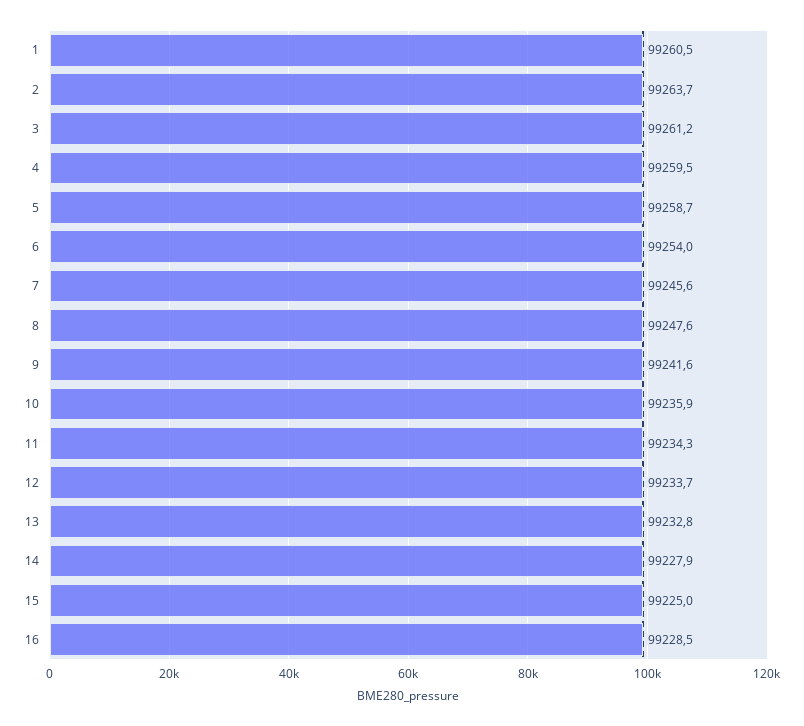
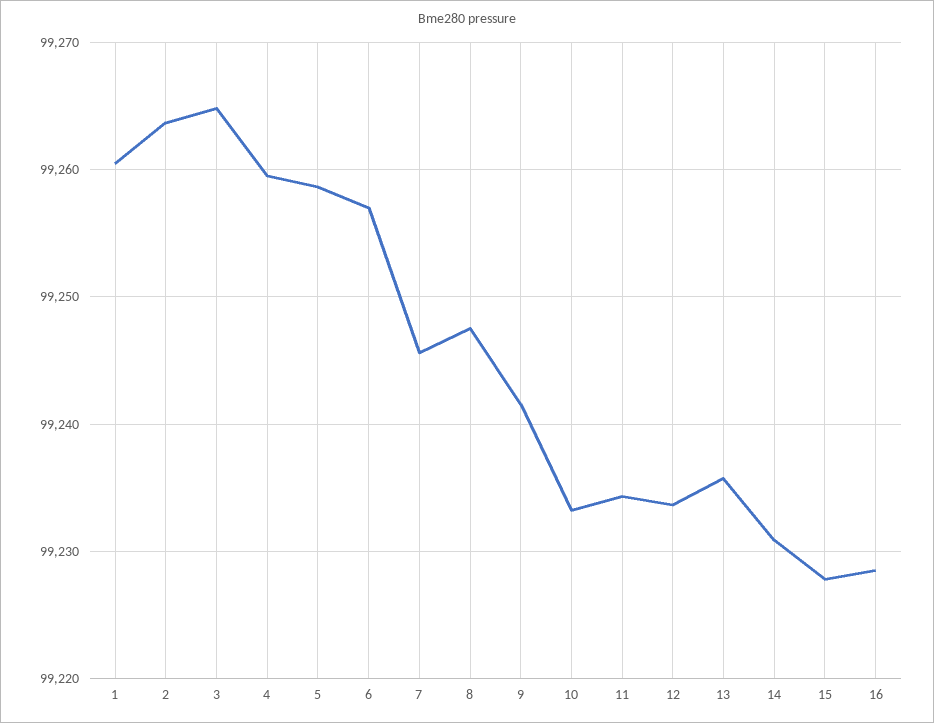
  {
    "1": 99260.5,
    "2": 99263.7,
-   "3": 99261.2,
+   "3": 99265,
    "4": 99259.5,
    "5": 99258.7,
-   "6": 99254,
+   "6": 99257,
    "7": 99245.6,
    "8": 99247.6,
    "9": 99241.6,
-   "10": 99235.9,
+   "10": 99233,
    "11": 99234.3,
    "12": 99233.7,
-   "13": 99232.8,
+   "13": 99236,
-   "14": 99227.9,
+   "14": 99231,
-   "15": 99225,
+   "15": 99228,
    "16": 99228.5
  }

